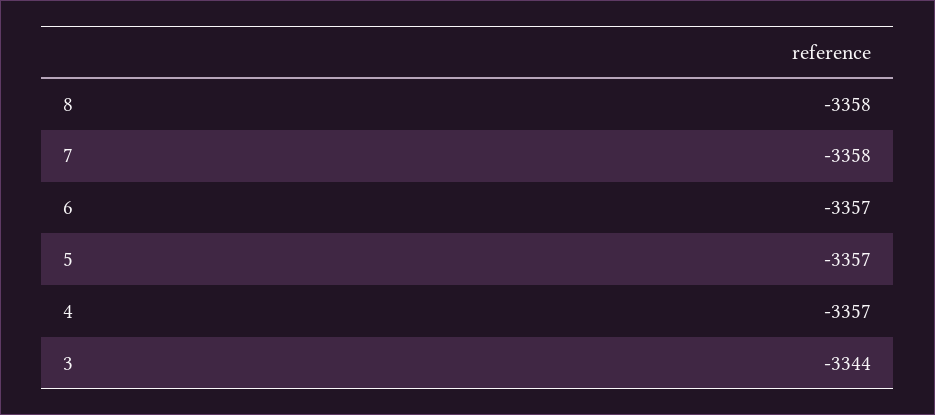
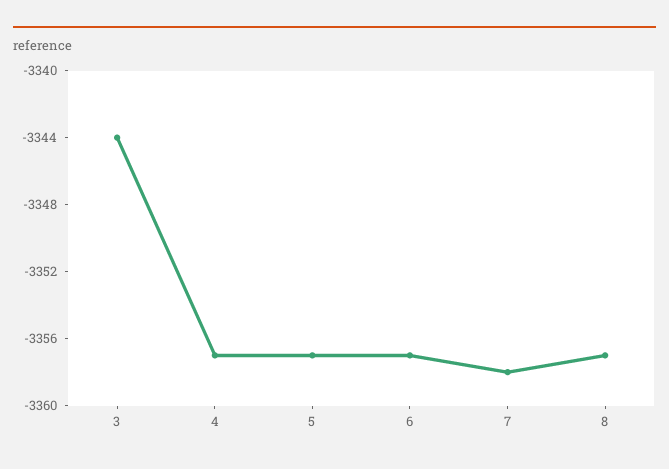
  {
-   "8": -3358,
+   "8": -3357,
    "7": -3358,
    "6": -3357,
    "5": -3357,
    "4": -3357,
    "3": -3344
  }

